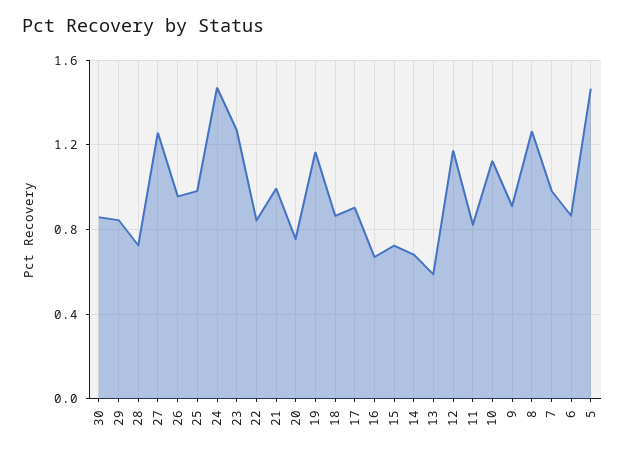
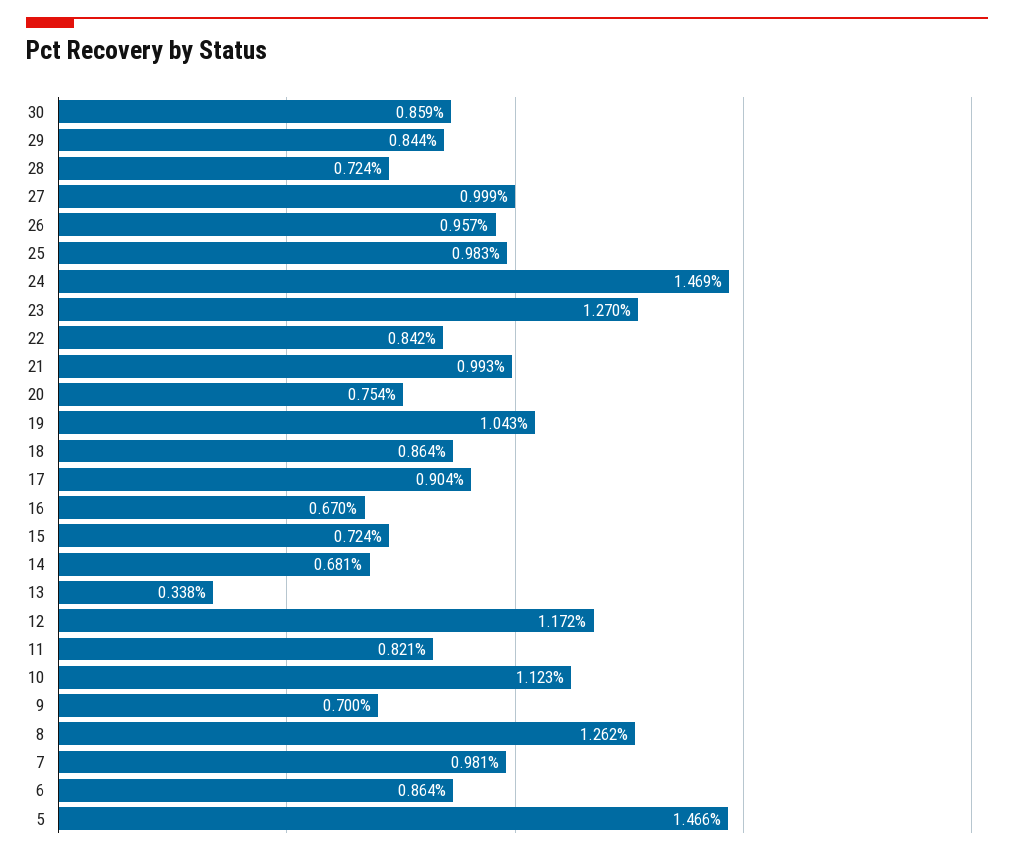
  {
    "30": 0.859,
    "29": 0.844,
    "28": 0.724,
-   "27": 1.25,
+   "27": 0.999,
    "26": 0.957,
    "25": 0.983,
    "24": 1.469,
    "23": 1.27,
    "22": 0.842,
    "21": 0.993,
    "20": 0.754,
-   "19": 1.15,
+   "19": 1.043,
    "18": 0.864,
    "17": 0.904,
    "16": 0.67,
    "15": 0.724,
    "14": 0.681,
-   "13": 0.6,
+   "13": 0.338,
    "12": 1.172,
    "11": 0.821,
    "10": 1.123,
-   "9": 0.9,
+   "9": 0.7,
    "8": 1.262,
    "7": 0.981,
    "6": 0.864,
    "5": 1.466
  }

